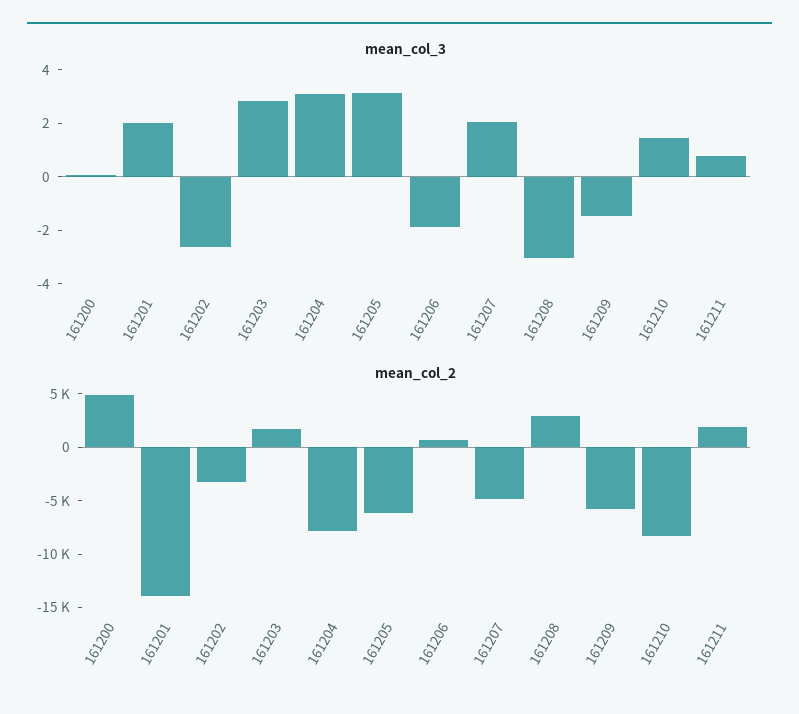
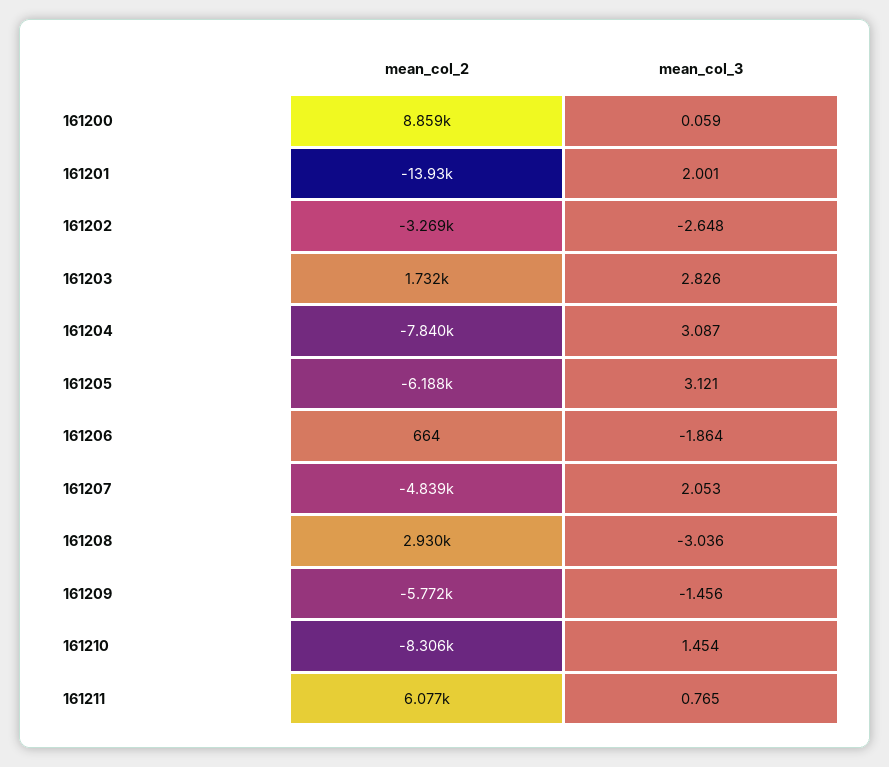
  {
    "mean_col_3": {
      "161200": 0.059,
      "161201": 2.001,
      "161202": -2.648,
      "161203": 2.826,
      "161204": 3.087,
      "161205": 3.121,
      "161206": -1.864,
      "161207": 2.053,
      "161208": -3.036,
      "161209": -1.456,
      "161210": 1.454,
      "161211": 0.765
    },
    "mean_col_2": {
-     "161200": 5000,
+     "161200": 8859,
      "161201": -13930,
      "161202": -3269,
      "161203": 1732,
      "161204": -7840,
      "161205": -6188,
      "161206": 664,
      "161207": -4839,
      "161208": 2930,
      "161209": -5772,
      "161210": -8306,
-     "161211": 2000
+     "161211": 6077
    }
  }

